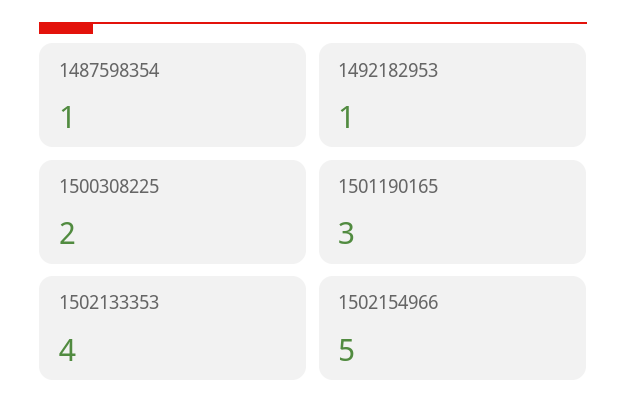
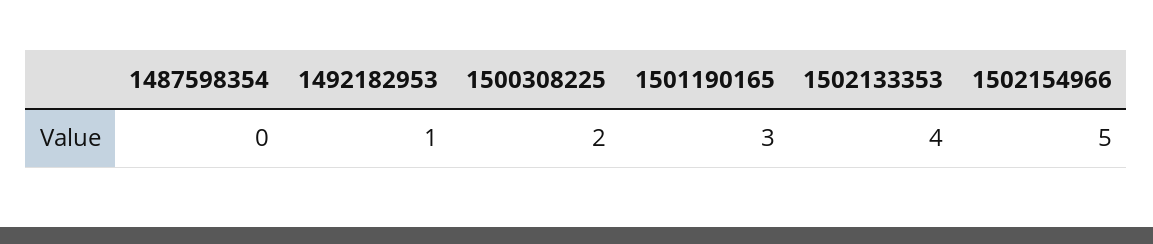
  {
-   "1487598354": 1,
+   "1487598354": 0,
    "1492182953": 1,
    "1500308225": 2,
    "1501190165": 3,
    "1502133353": 4,
    "1502154966": 5
  }

